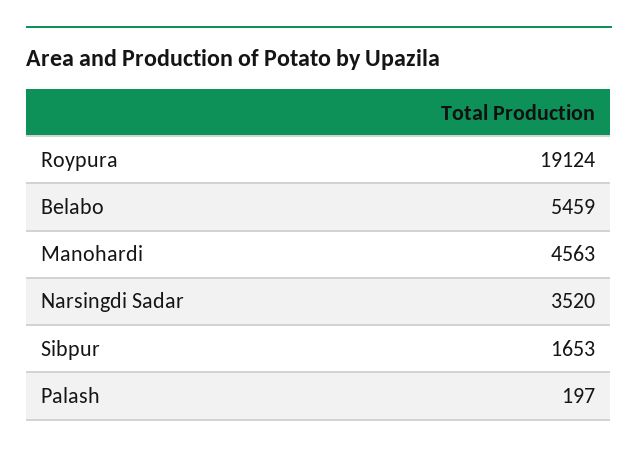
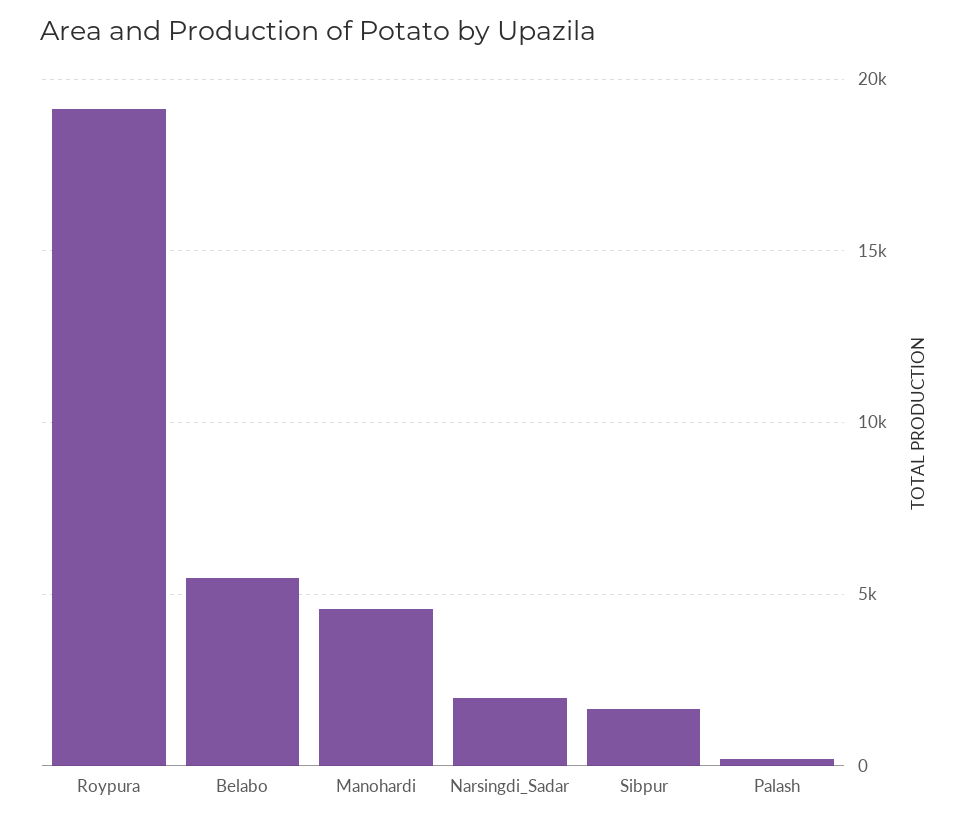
  {
    "Roypura": 19124,
    "Belabo": 5459,
    "Manohardi": 4563,
-   "Narsingdi Sadar": 3520,
+   "Narsingdi Sadar": 2000,
    "Sibpur": 1653,
    "Palash": 197
  }

